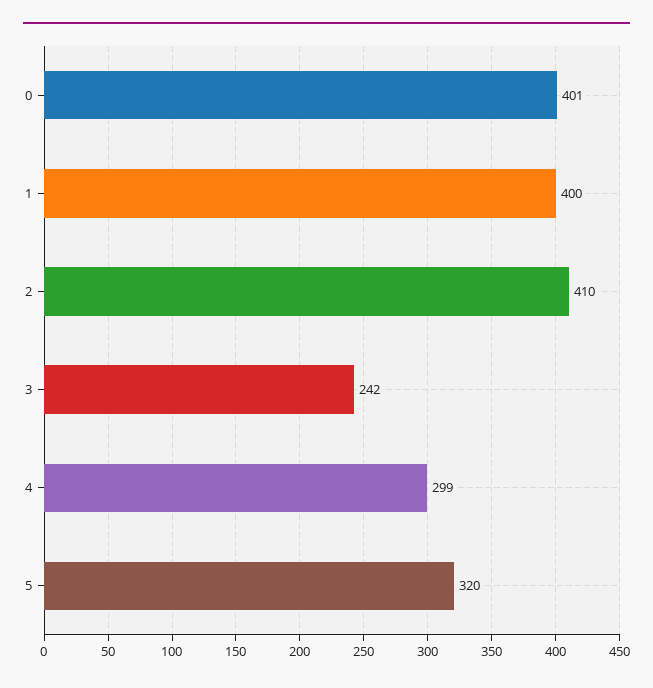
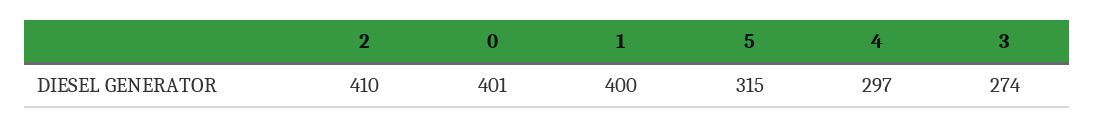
  {
    "0": 401,
    "1": 400,
    "2": 410,
-   "3": 242,
+   "3": 274,
-   "4": 299,
+   "4": 297,
-   "5": 320
+   "5": 315
  }

